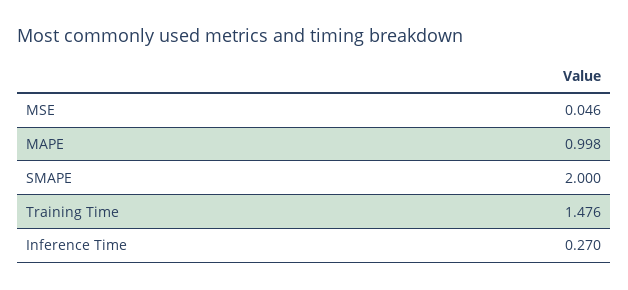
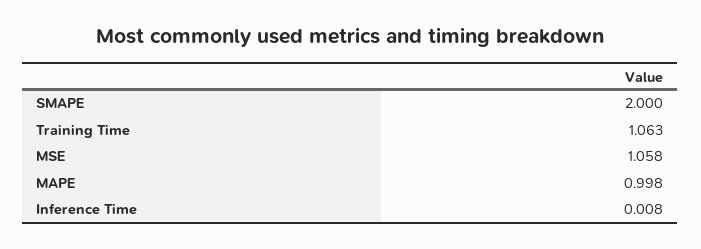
  {
-   "MSE": 0.046,
+   "MSE": 1.058,
    "MAPE": 0.998,
    "SMAPE": 2,
-   "Training Time": 1.476,
+   "Training Time": 1.063,
-   "Inference Time": 0.27
+   "Inference Time": 0.008
  }

